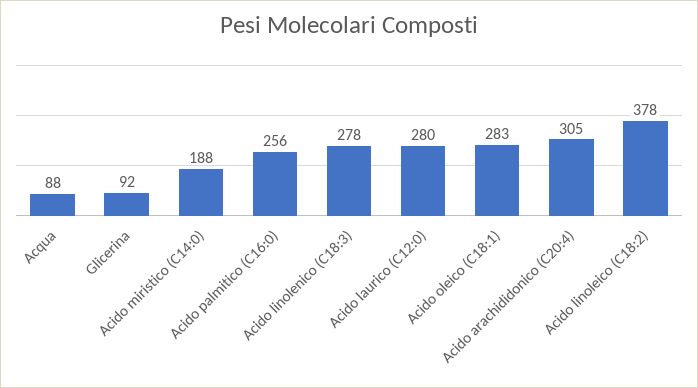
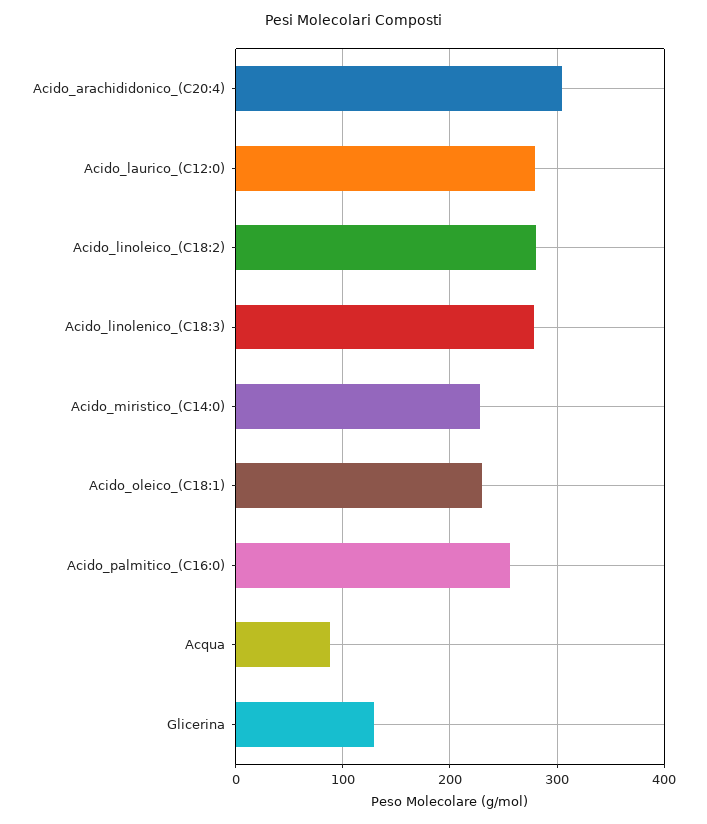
  {
    "Acqua": 88,
-   "Glicerina": 92,
+   "Glicerina": 130,
-   "Acido miristico (C14:0)": 188,
+   "Acido miristico (C14:0)": 230,
    "Acido palmitico (C16:0)": 256,
    "Acido linolenico (C18:3)": 278,
    "Acido laurico (C12:0)": 280,
-   "Acido oleico (C18:1)": 283,
+   "Acido oleico (C18:1)": 230,
    "Acido arachididonico (C20:4)": 305,
-   "Acido linoleico (C18:2)": 378
+   "Acido linoleico (C18:2)": 280
  }

